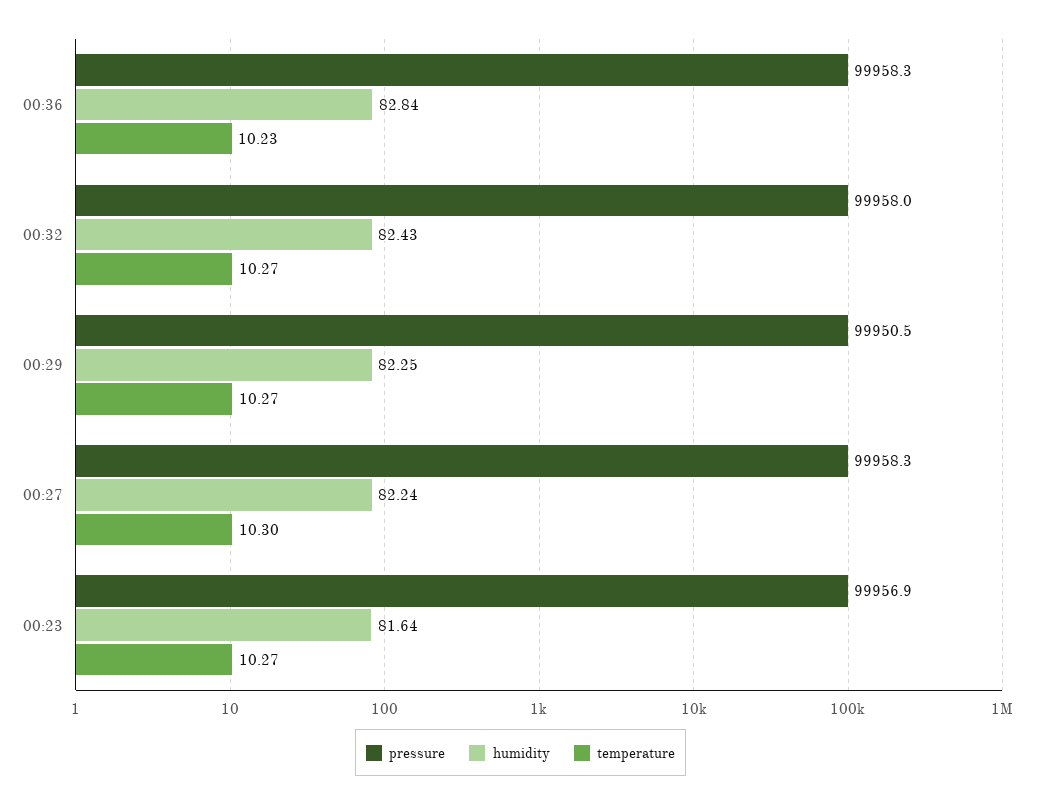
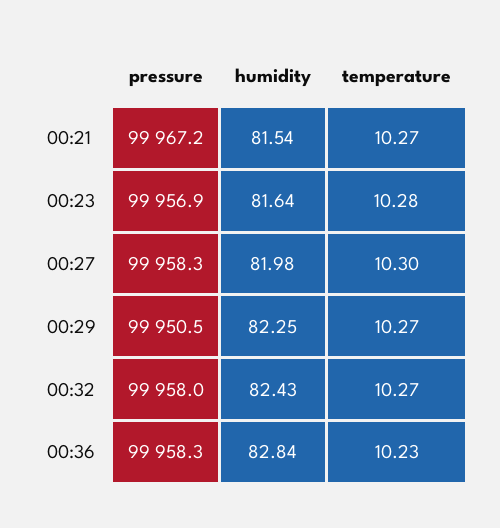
  {
    "pressure": {
      "00:36": 99958.3,
      "00:32": 99958,
      "00:29": 99950.5,
      "00:27": 99958.3,
-     "00:23": 99956.9
+     "00:23": 99956.9,
+     "00:21": 99967.2
    },
    "humidity": {
      "00:36": 82.84,
      "00:32": 82.43,
      "00:29": 82.25,
-     "00:27": 82.24,
+     "00:27": 81.98,
-     "00:23": 81.64
+     "00:23": 81.64,
+     "00:21": 81.54
    },
    "temperature": {
      "00:36": 10.23,
      "00:32": 10.27,
      "00:29": 10.27,
      "00:27": 10.3,
-     "00:23": 10.27
+     "00:23": 10.28,
+     "00:21": 10.27
    }
  }

